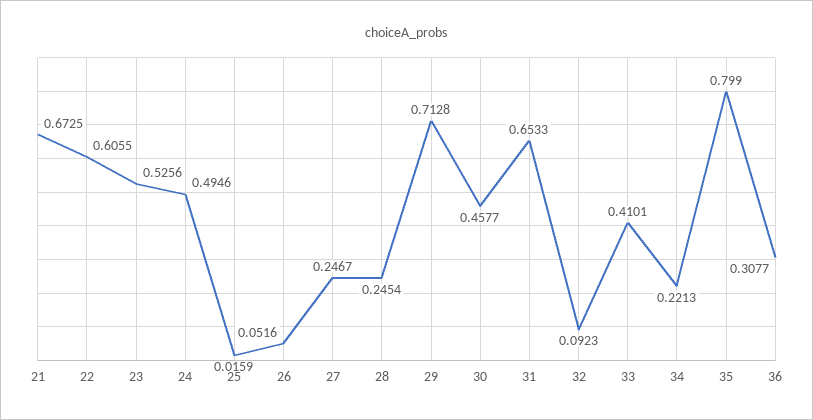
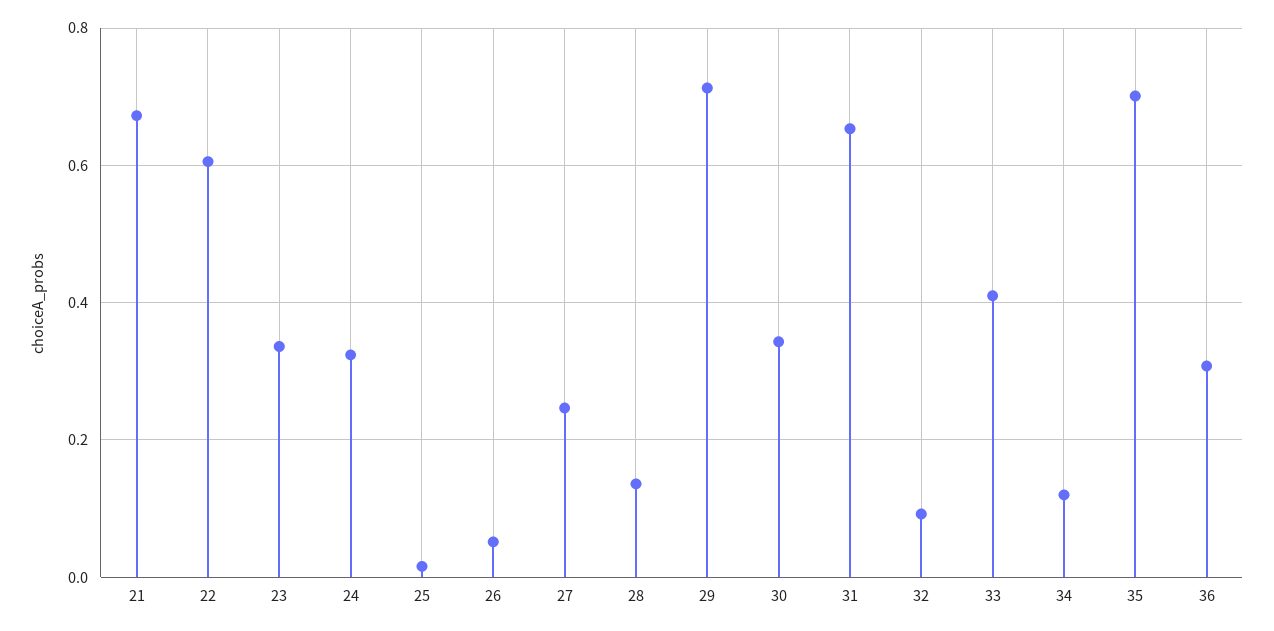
  {
    "21": 0.6725,
    "22": 0.6055,
-   "23": 0.5256,
+   "23": 0.34,
-   "24": 0.4946,
+   "24": 0.32,
    "25": 0.0159,
    "26": 0.0516,
    "27": 0.2467,
-   "28": 0.2454,
+   "28": 0.14,
    "29": 0.7128,
-   "30": 0.4577,
+   "30": 0.34,
    "31": 0.6533,
    "32": 0.0923,
    "33": 0.4101,
-   "34": 0.2213,
+   "34": 0.12,
-   "35": 0.799,
+   "35": 0.7,
    "36": 0.3077
  }

